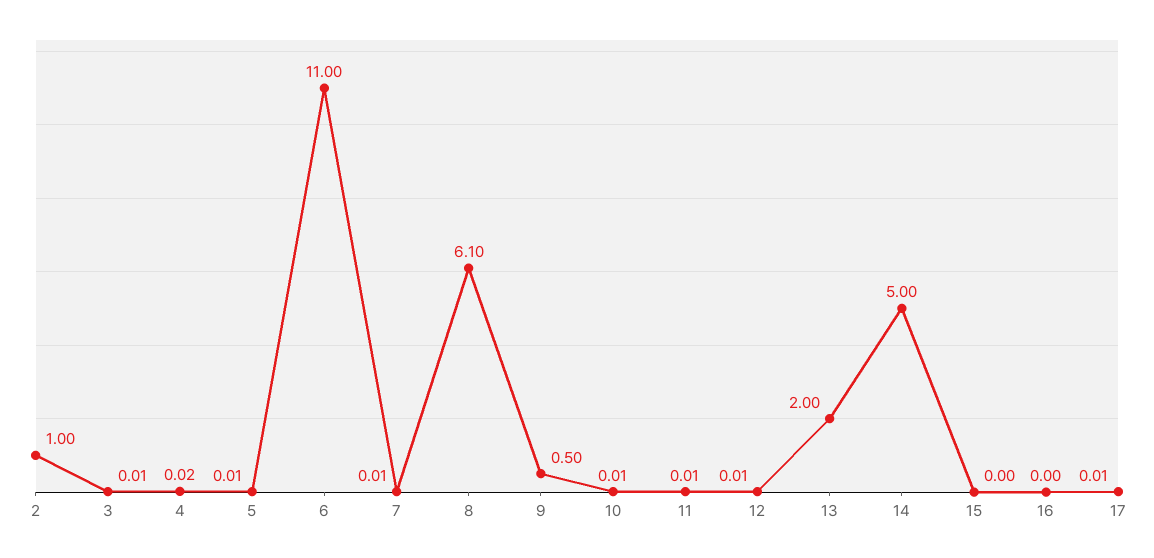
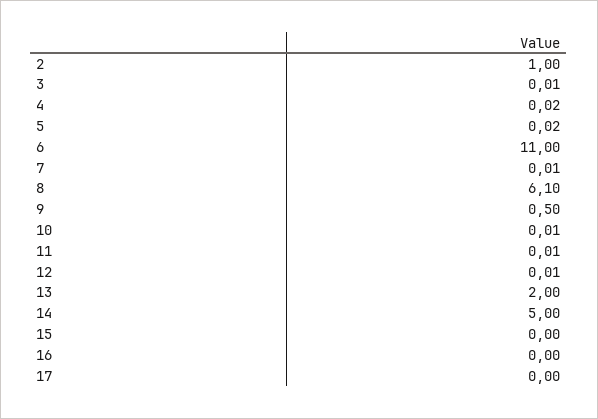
  {
    "2": 1,
    "3": 0.01,
    "4": 0.02,
-   "5": 0.01,
+   "5": 0.02,
    "6": 11,
    "7": 0.01,
    "8": 6.1,
    "9": 0.5,
    "10": 0.01,
    "11": 0.01,
    "12": 0.01,
    "13": 2,
    "14": 5,
    "15": 0,
    "16": 0,
-   "17": 0.01
+   "17": 0
  }

